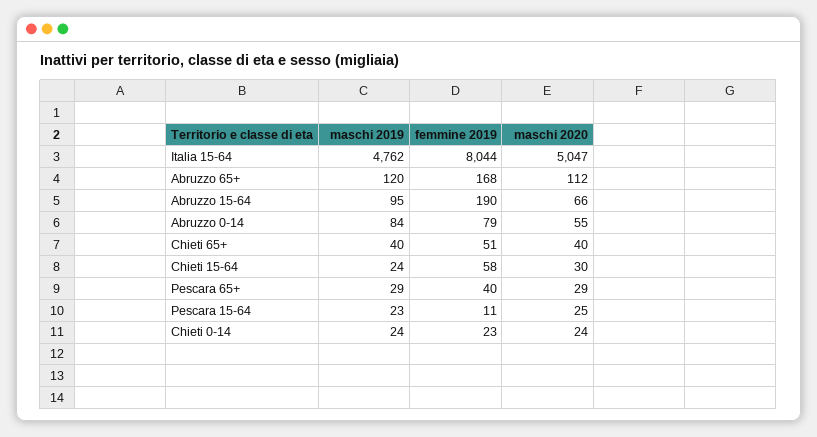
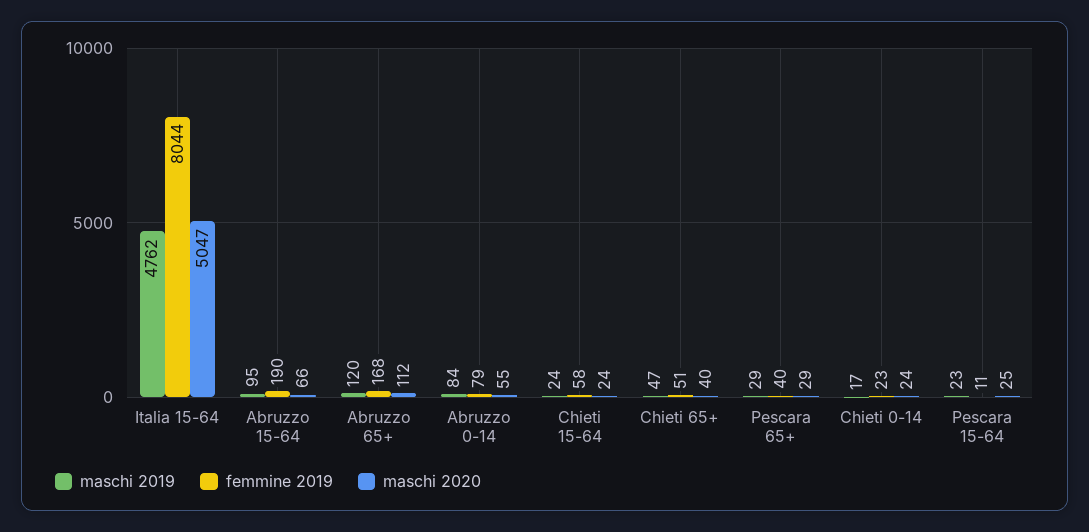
  {
    "maschi 2019": {
      "Italia 15-64": 4762,
      "Abruzzo 65+": 120,
      "Abruzzo 15-64": 95,
      "Abruzzo 0-14": 84,
-     "Chieti 65+": 40,
+     "Chieti 65+": 47,
      "Chieti 15-64": 24,
      "Pescara 65+": 29,
      "Pescara 15-64": 23,
-     "Chieti 0-14": 24
+     "Chieti 0-14": 17
    },
    "femmine 2019": {
      "Italia 15-64": 8044,
      "Abruzzo 65+": 168,
      "Abruzzo 15-64": 190,
      "Abruzzo 0-14": 79,
      "Chieti 65+": 51,
      "Chieti 15-64": 58,
      "Pescara 65+": 40,
      "Pescara 15-64": 11,
      "Chieti 0-14": 23
    },
    "maschi 2020": {
      "Italia 15-64": 5047,
      "Abruzzo 65+": 112,
      "Abruzzo 15-64": 66,
      "Abruzzo 0-14": 55,
      "Chieti 65+": 40,
-     "Chieti 15-64": 30,
+     "Chieti 15-64": 24,
      "Pescara 65+": 29,
      "Pescara 15-64": 25,
      "Chieti 0-14": 24
    }
  }

